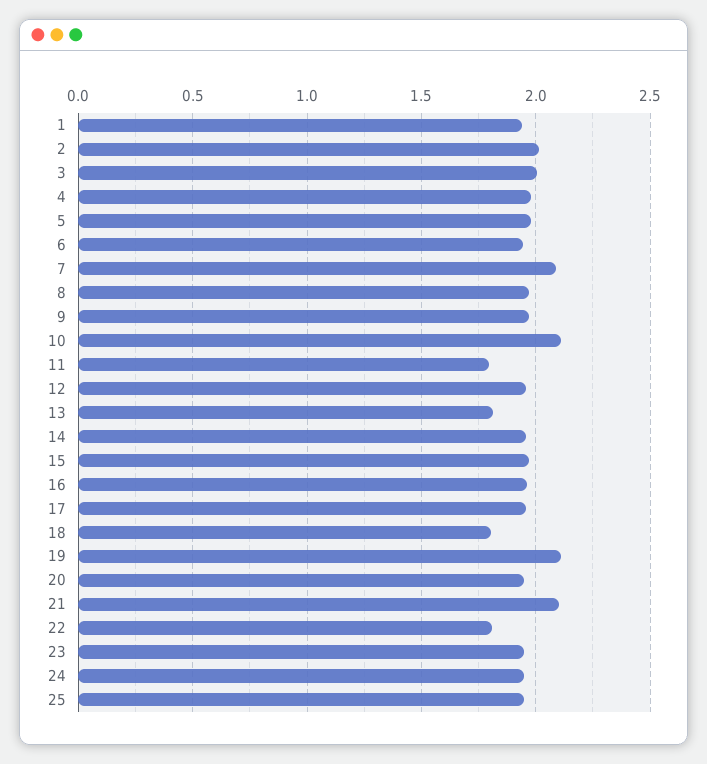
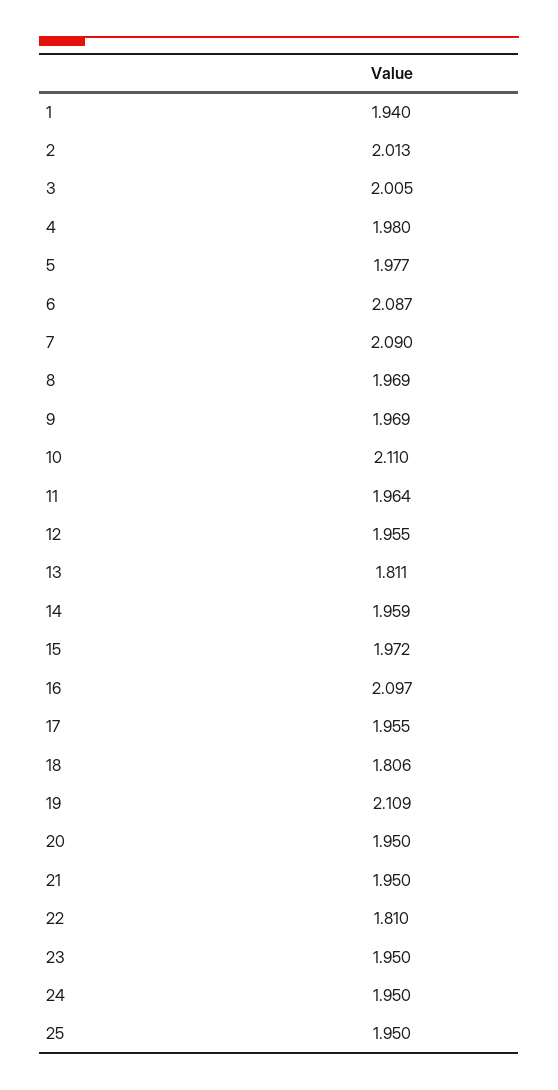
  {
    "1": 1.94,
    "2": 2.013,
    "3": 2.005,
    "4": 1.98,
    "5": 1.977,
-   "6": 1.95,
+   "6": 2.087,
    "7": 2.09,
    "8": 1.969,
    "9": 1.969,
    "10": 2.11,
-   "11": 1.8,
+   "11": 1.964,
    "12": 1.955,
    "13": 1.811,
    "14": 1.959,
    "15": 1.972,
-   "16": 1.95,
+   "16": 2.097,
    "17": 1.955,
    "18": 1.806,
    "19": 2.109,
    "20": 1.95,
-   "21": 2.1,
+   "21": 1.95,
    "22": 1.81,
    "23": 1.95,
    "24": 1.95,
    "25": 1.95
  }

